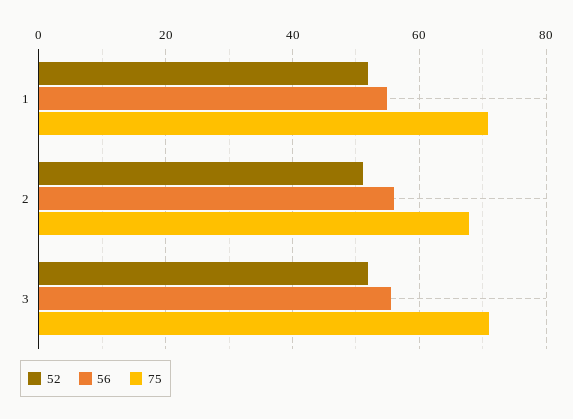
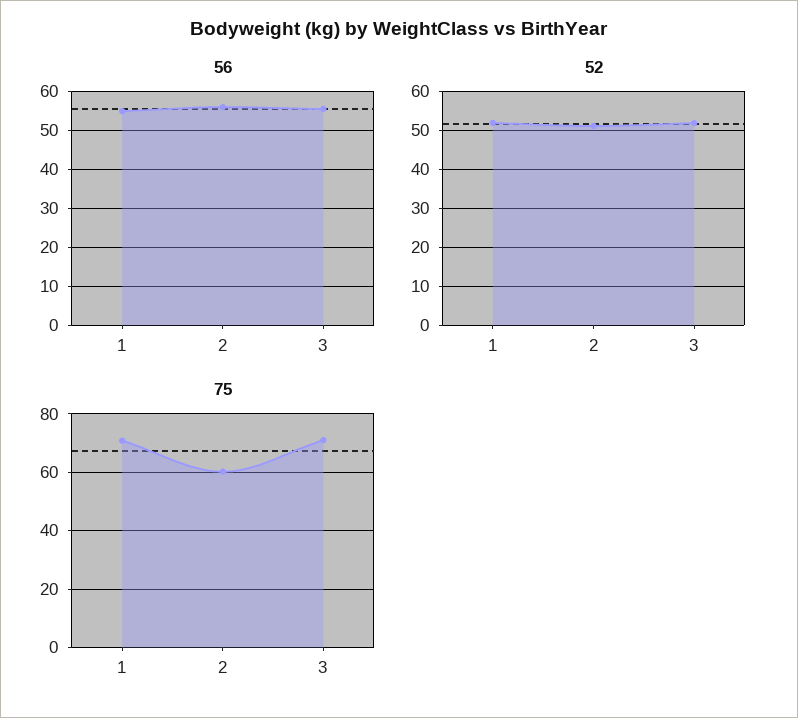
  {
    "52": {
      "1": 52,
      "2": 52,
      "3": 52
    },
    "56": {
      "1": 54,
      "2": 56,
      "3": 56
    },
    "75": {
      "1": 70,
-     "2": 68,
+     "2": 60,
      "3": 72
    }
  }

